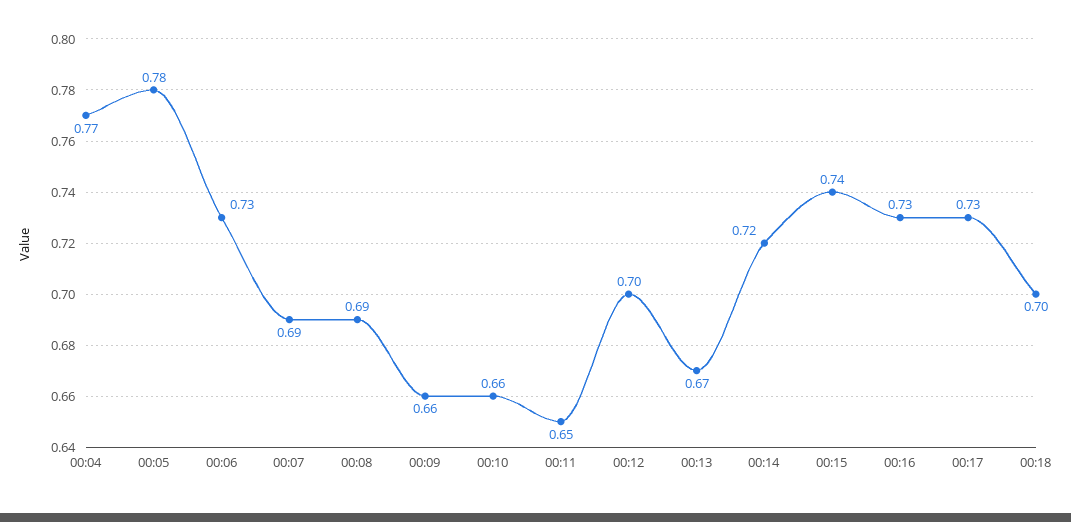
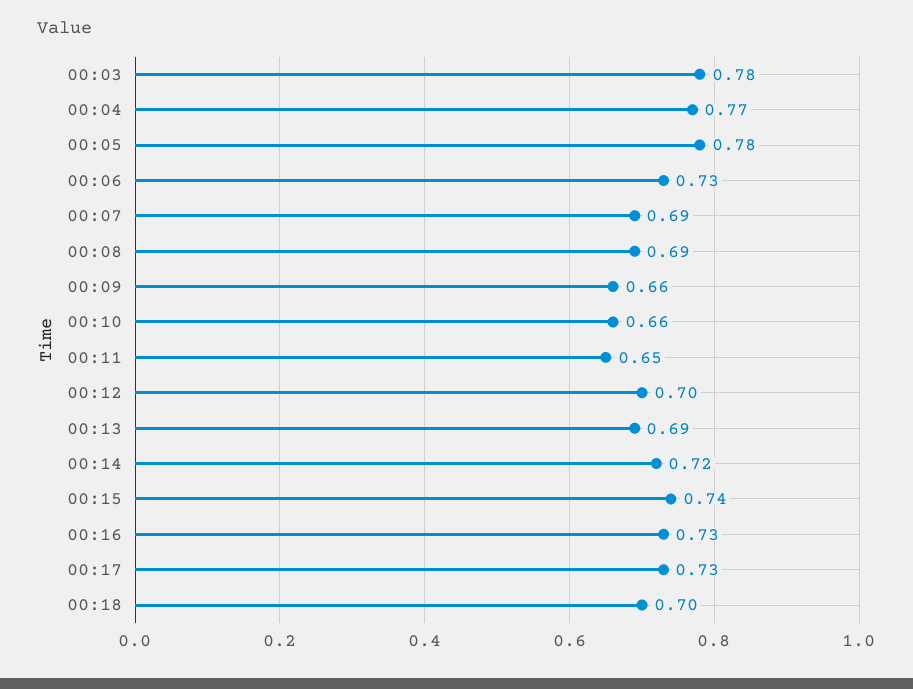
  {
    "00:04": 0.77,
    "00:05": 0.78,
    "00:06": 0.73,
    "00:07": 0.69,
    "00:08": 0.69,
    "00:09": 0.66,
    "00:10": 0.66,
    "00:11": 0.65,
    "00:12": 0.7,
-   "00:13": 0.67,
+   "00:13": 0.69,
    "00:14": 0.72,
    "00:15": 0.74,
    "00:16": 0.73,
    "00:17": 0.73,
-   "00:18": 0.7
+   "00:18": 0.7,
+   "00:03": 0.78
  }

